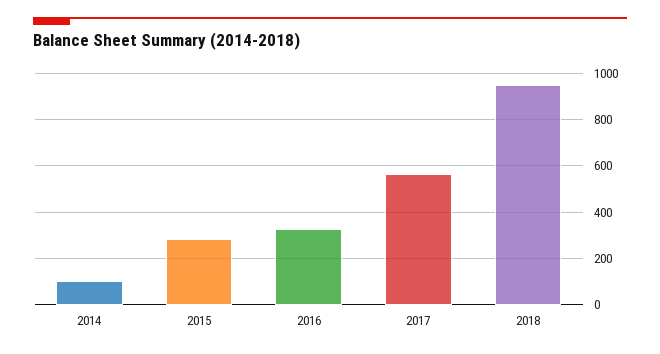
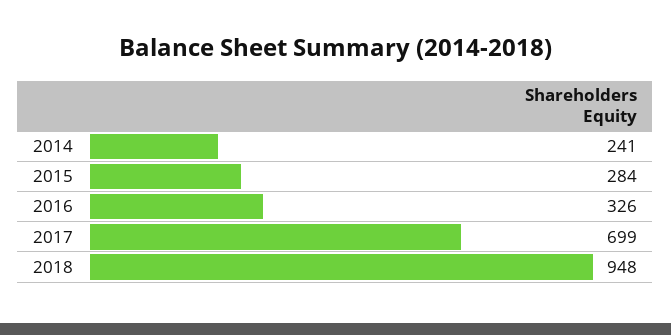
  {
-   "2014": 100,
+   "2014": 241,
    "2015": 284,
    "2016": 326,
-   "2017": 550,
+   "2017": 699,
    "2018": 948
  }

